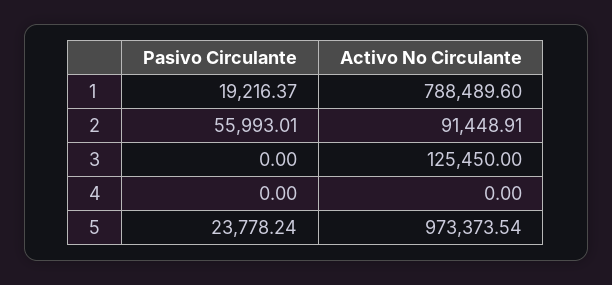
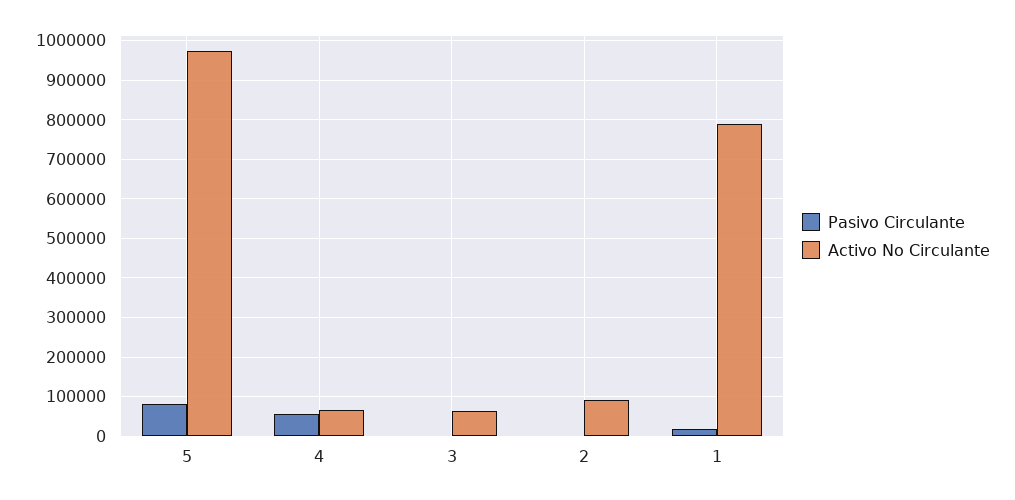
  {
    "Pasivo Circulante": {
      "1": 19216.37,
-     "2": 55993.01,
+     "2": 0,
      "3": 0,
-     "4": 0,
+     "4": 60000,
-     "5": 23778.24
+     "5": 80000
    },
    "Activo No Circulante": {
      "1": 788489.6,
      "2": 91448.91,
-     "3": 125450,
+     "3": 60000,
-     "4": 0,
+     "4": 60000,
      "5": 973373.54
    }
  }

